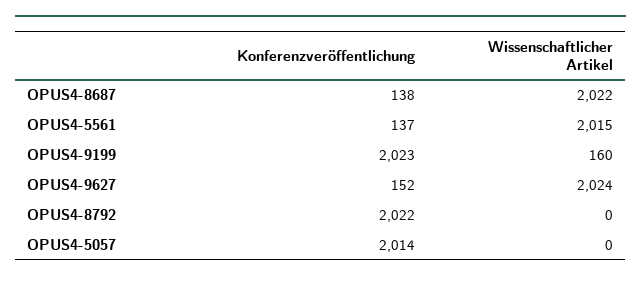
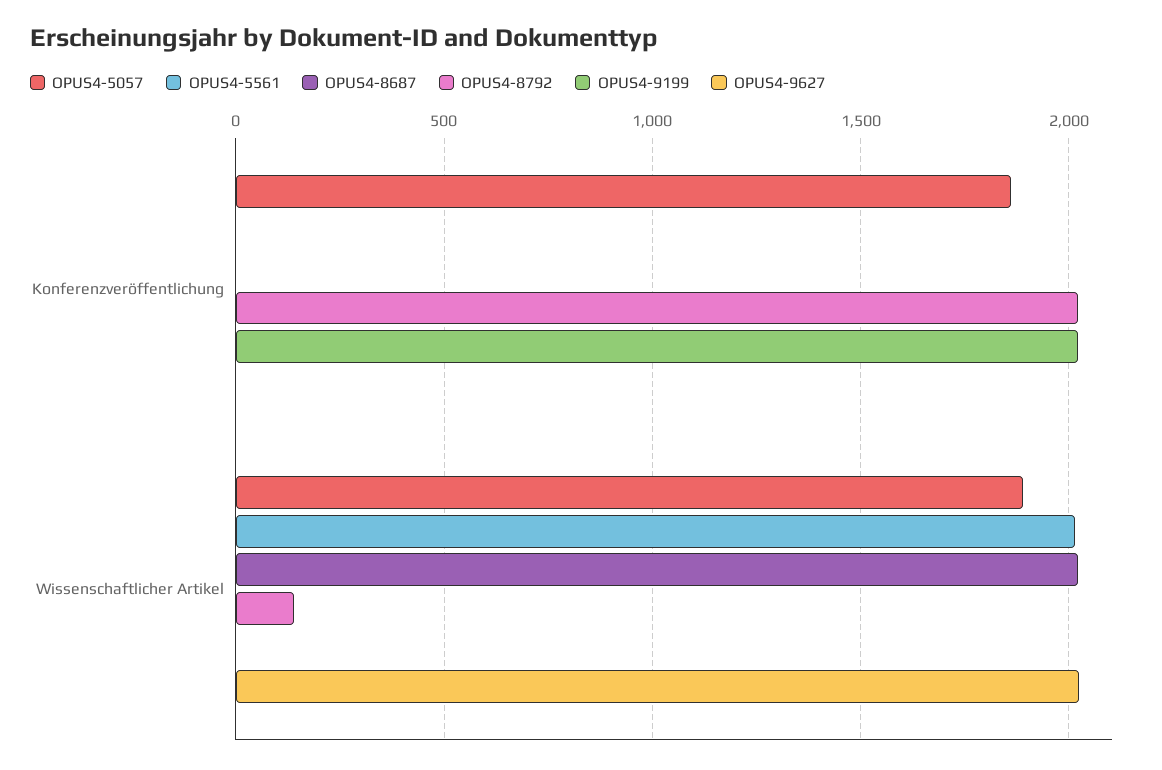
  {
    "OPUS4-8687": {
-     "Konferenzveröffentlichung": 138,
+     "Konferenzveröffentlichung": 0,
      "Wissenschaftlicher Artikel": 2022
    },
    "OPUS4-5561": {
-     "Konferenzveröffentlichung": 137,
+     "Konferenzveröffentlichung": 0,
      "Wissenschaftlicher Artikel": 2015
    },
    "OPUS4-9199": {
      "Konferenzveröffentlichung": 2023,
-     "Wissenschaftlicher Artikel": 160
+     "Wissenschaftlicher Artikel": 0
    },
    "OPUS4-9627": {
-     "Konferenzveröffentlichung": 152,
+     "Konferenzveröffentlichung": 0,
      "Wissenschaftlicher Artikel": 2024
    },
    "OPUS4-8792": {
      "Konferenzveröffentlichung": 2022,
-     "Wissenschaftlicher Artikel": 0
+     "Wissenschaftlicher Artikel": 150
    },
    "OPUS4-5057": {
-     "Konferenzveröffentlichung": 2014,
+     "Konferenzveröffentlichung": 1850,
-     "Wissenschaftlicher Artikel": 0
+     "Wissenschaftlicher Artikel": 1900
    }
  }

